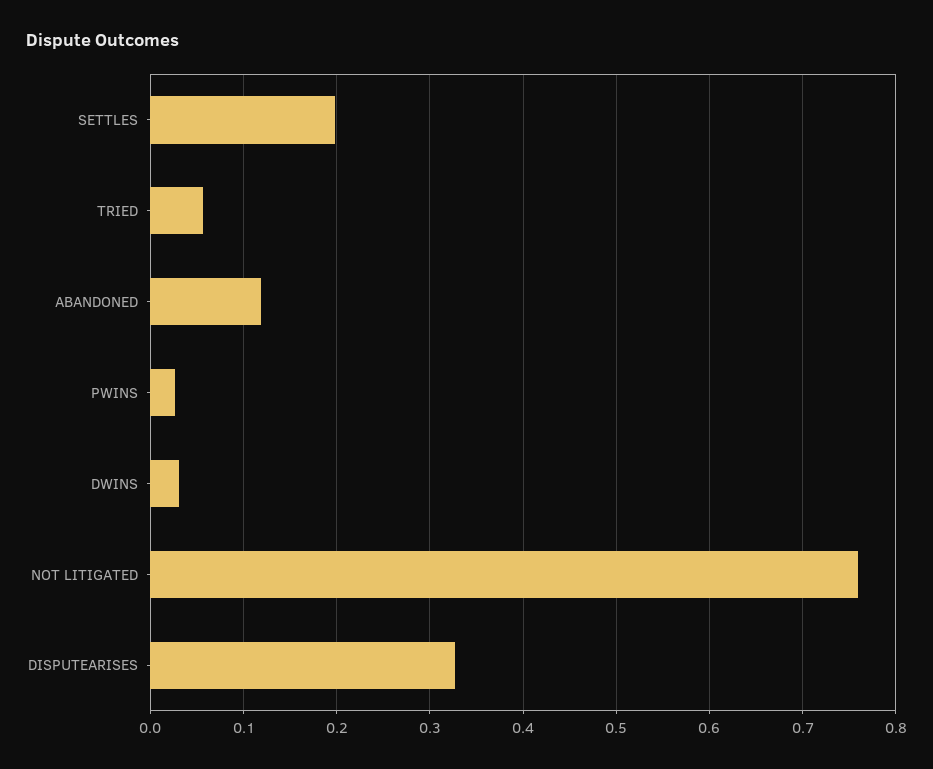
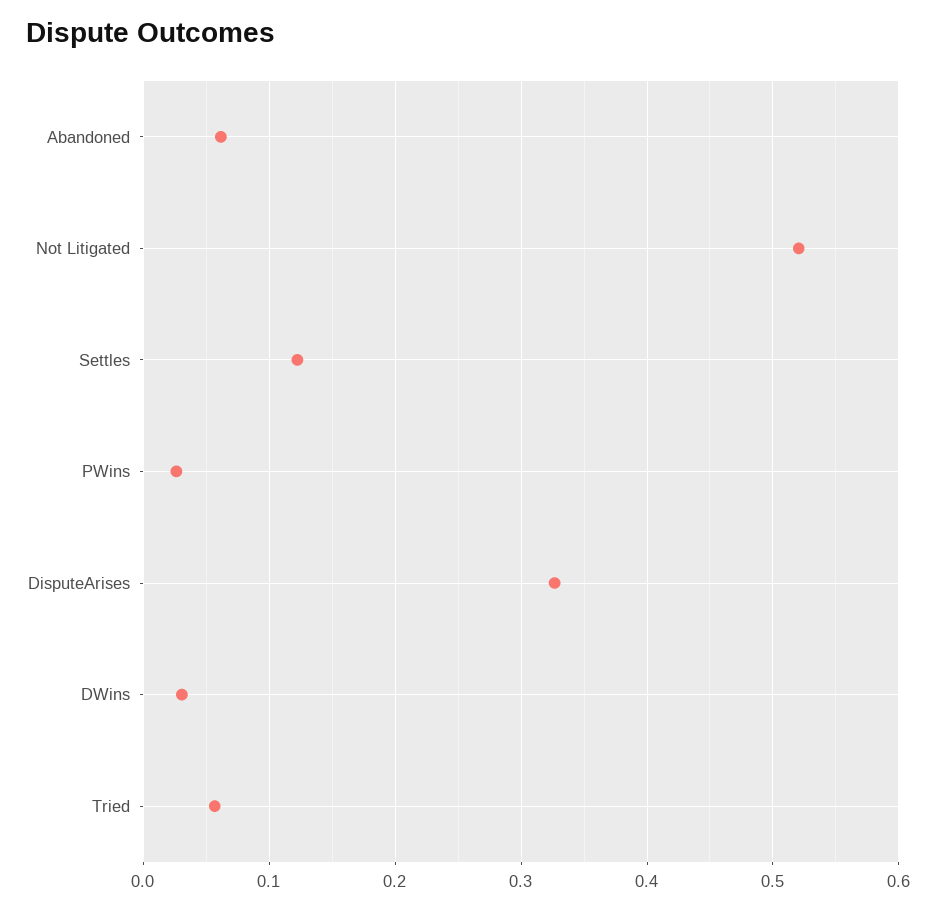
  {
-   "SETTLES": 0.2,
+   "SETTLES": 0.12,
    "TRIED": 0.06,
-   "ABANDONED": 0.12,
+   "ABANDONED": 0.06,
    "PWINS": 0.03,
    "DWINS": 0.03,
-   "NOT LITIGATED": 0.76,
+   "NOT LITIGATED": 0.52,
    "DISPUTEARISES": 0.33
  }

